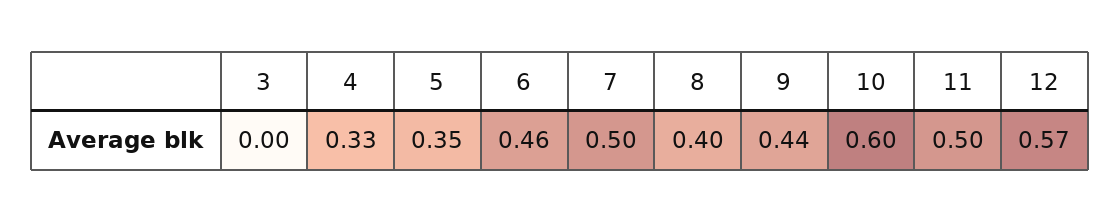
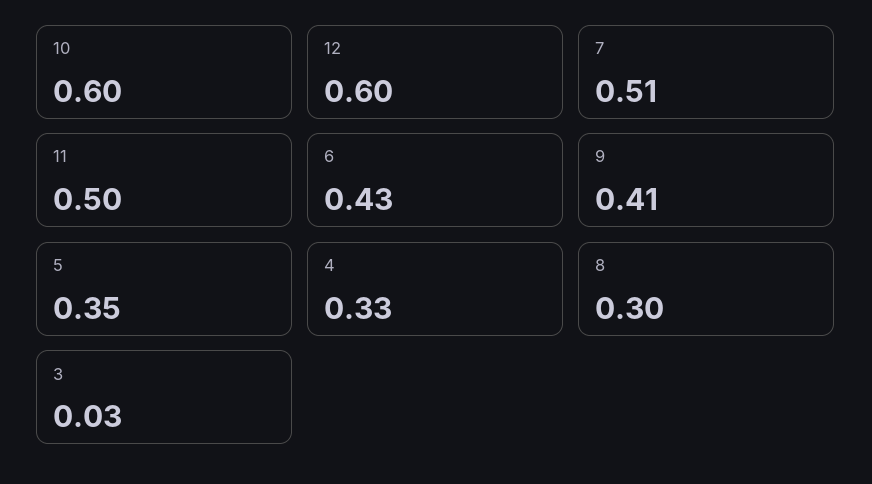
  {
-   "3": 0,
+   "3": 0.03,
    "4": 0.33,
    "5": 0.35,
-   "6": 0.46,
+   "6": 0.43,
-   "7": 0.5,
+   "7": 0.51,
-   "8": 0.4,
+   "8": 0.3,
-   "9": 0.44,
+   "9": 0.41,
    "10": 0.6,
    "11": 0.5,
-   "12": 0.57
+   "12": 0.6
  }

